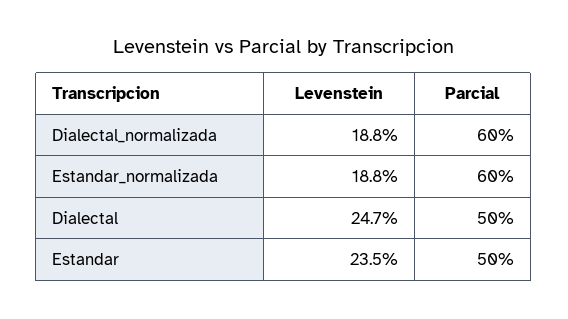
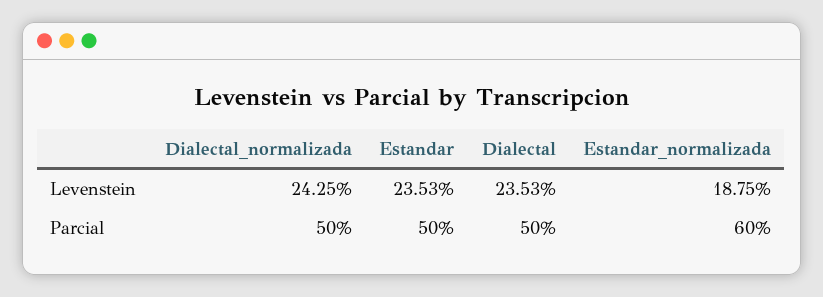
  {
    "Levenstein": {
-     "Dialectal_normalizada": 18.8,
+     "Dialectal_normalizada": 24.25,
      "Estandar_normalizada": 18.75,
-     "Dialectal": 24.7,
+     "Dialectal": 23.53,
      "Estandar": 23.53
    },
    "Parcial": {
-     "Dialectal_normalizada": 60,
+     "Dialectal_normalizada": 50,
      "Estandar_normalizada": 60,
      "Dialectal": 50,
      "Estandar": 50
    }
  }

